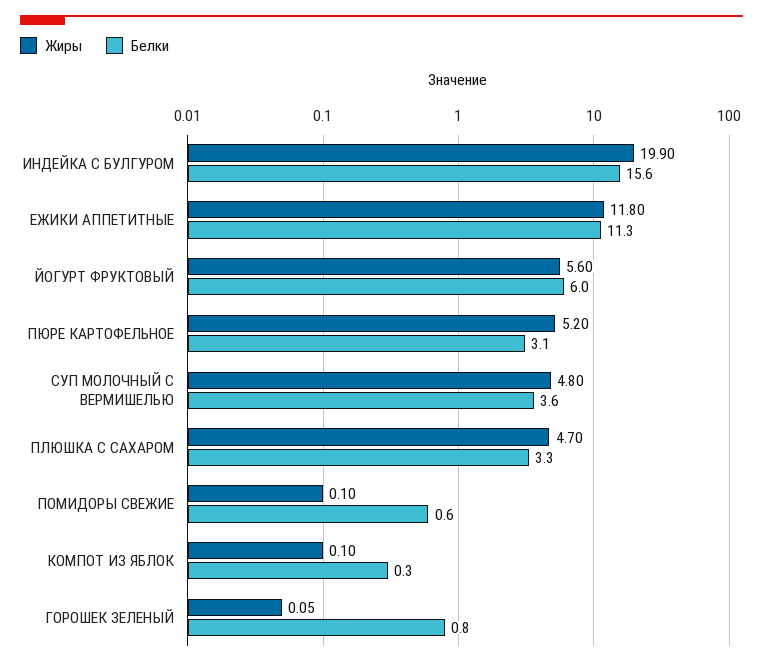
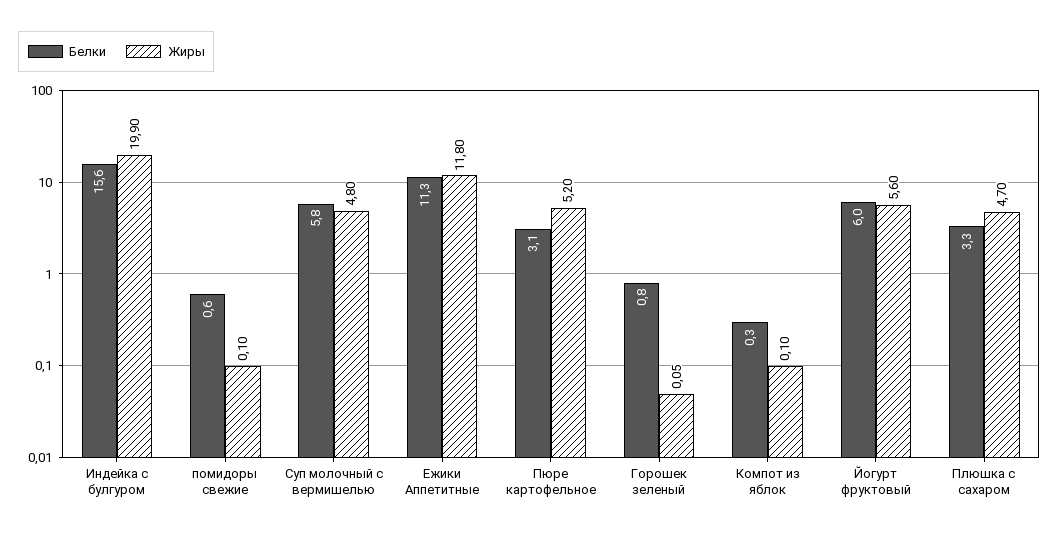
  {
    "Жиры": {
      "ИНДЕЙКА С БУЛГУРОМ": 19.9,
      "ЕЖИКИ АППЕТИТНЫЕ": 11.8,
      "ЙОГУРТ ФРУКТОВЫЙ": 5.6,
      "ПЮРЕ КАРТОФЕЛЬНОЕ": 5.2,
      "СУП МОЛОЧНЫЙ С ВЕРМИШЕЛЬЮ": 4.8,
      "ПЛЮШКА С САХАРОМ": 4.7,
      "ПОМИДОРЫ СВЕЖИЕ": 0.1,
      "КОМПОТ ИЗ ЯБЛОК": 0.1,
      "ГОРОШЕК ЗЕЛЕНЫЙ": 0.05
    },
    "Белки": {
      "ИНДЕЙКА С БУЛГУРОМ": 15.6,
      "ЕЖИКИ АППЕТИТНЫЕ": 11.3,
      "ЙОГУРТ ФРУКТОВЫЙ": 6,
      "ПЮРЕ КАРТОФЕЛЬНОЕ": 3.1,
-     "СУП МОЛОЧНЫЙ С ВЕРМИШЕЛЬЮ": 3.6,
+     "СУП МОЛОЧНЫЙ С ВЕРМИШЕЛЬЮ": 5.8,
      "ПЛЮШКА С САХАРОМ": 3.3,
      "ПОМИДОРЫ СВЕЖИЕ": 0.6,
      "КОМПОТ ИЗ ЯБЛОК": 0.3,
      "ГОРОШЕК ЗЕЛЕНЫЙ": 0.8
    }
  }

